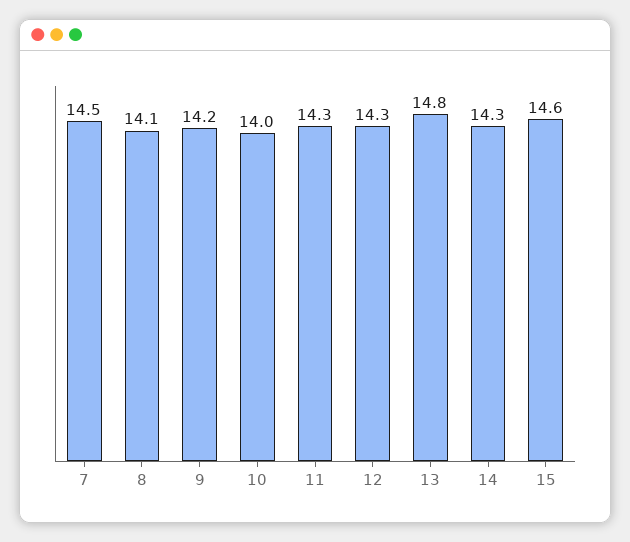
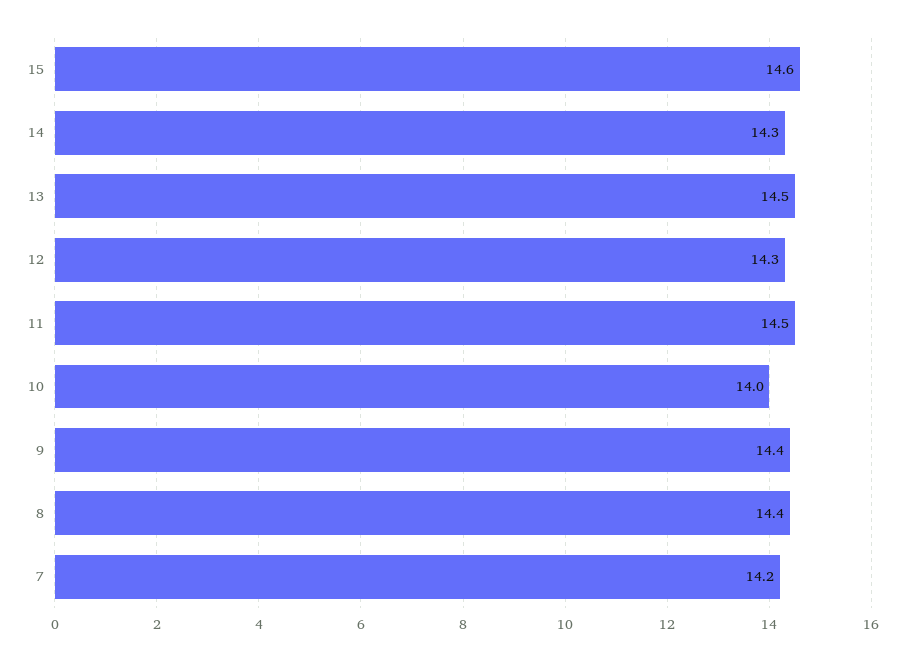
  {
-   "7": 14.5,
+   "7": 14.2,
-   "8": 14.1,
+   "8": 14.4,
-   "9": 14.2,
+   "9": 14.4,
    "10": 14,
-   "11": 14.3,
+   "11": 14.5,
    "12": 14.3,
-   "13": 14.8,
+   "13": 14.5,
    "14": 14.3,
    "15": 14.6
  }

